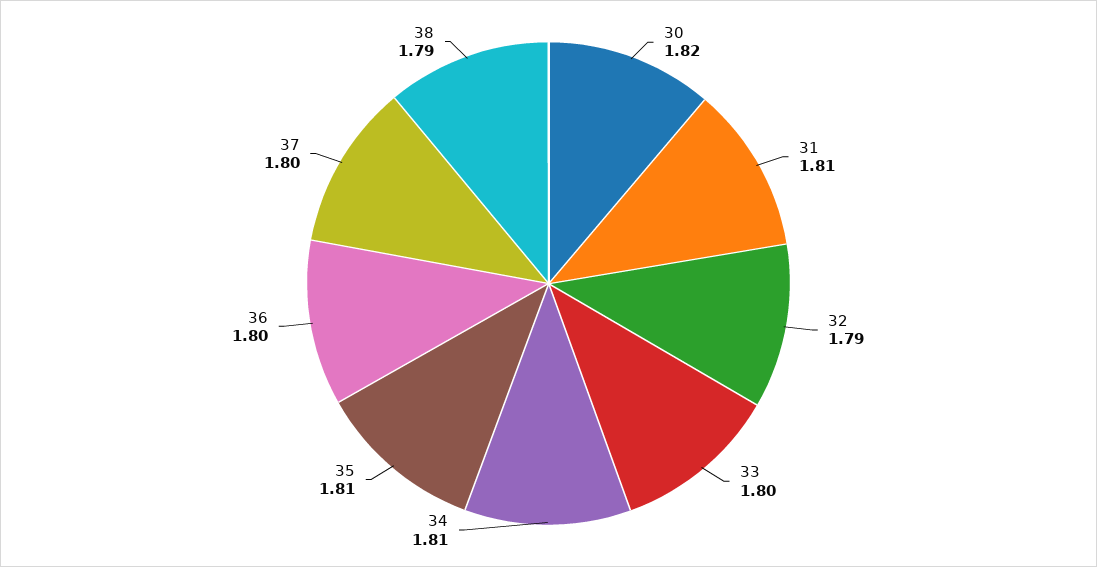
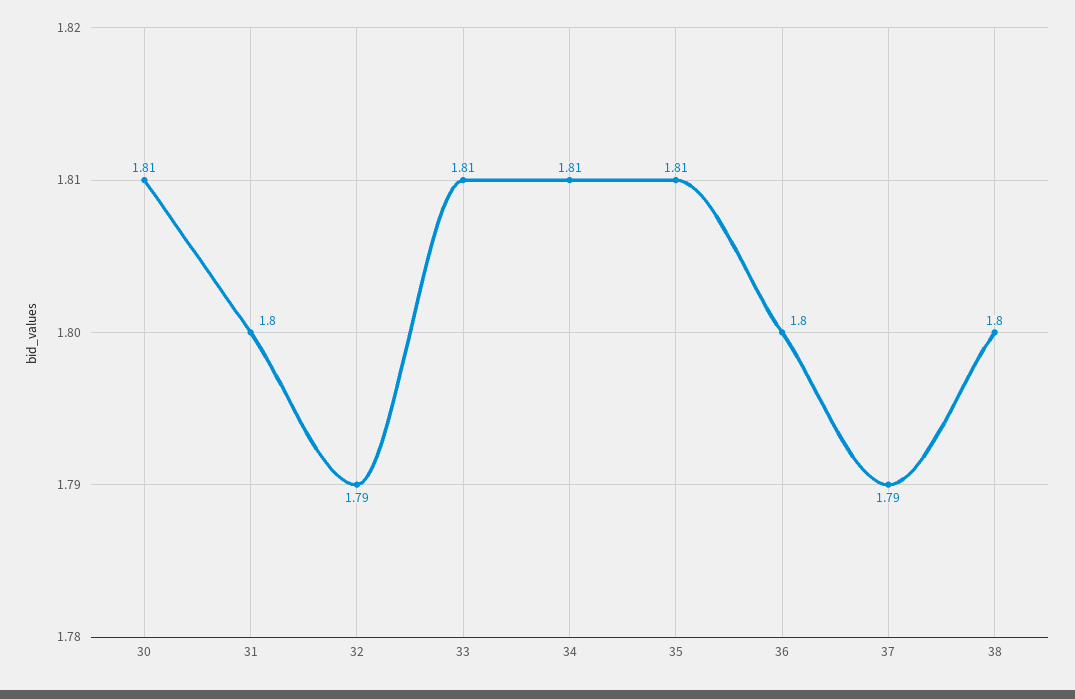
  {
-   "30": 1.82,
+   "30": 1.81,
-   "31": 1.81,
+   "31": 1.8,
    "32": 1.79,
-   "33": 1.8,
+   "33": 1.81,
    "34": 1.81,
    "35": 1.81,
    "36": 1.8,
-   "37": 1.8,
+   "37": 1.79,
-   "38": 1.79
+   "38": 1.8
  }

